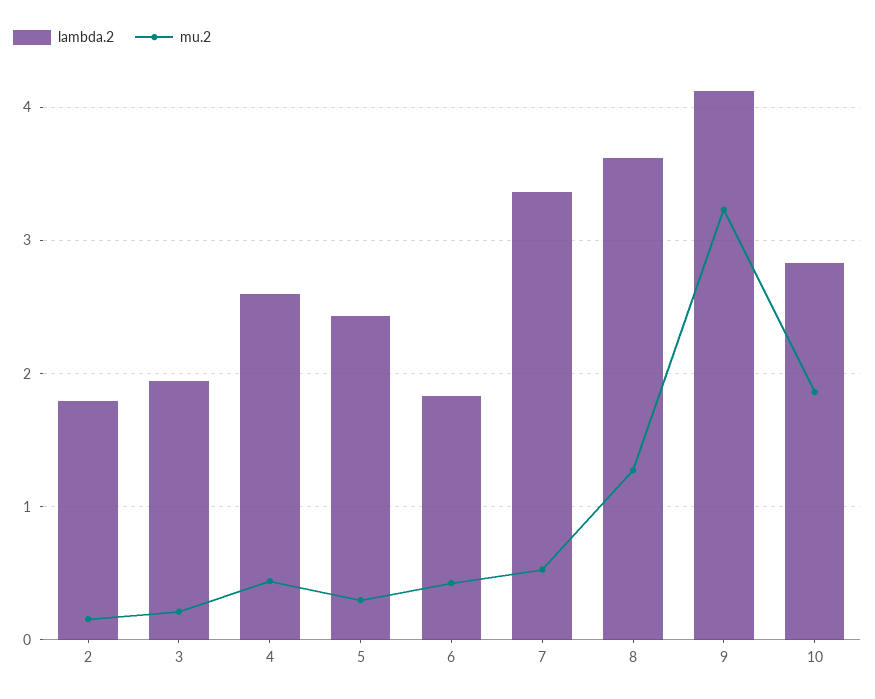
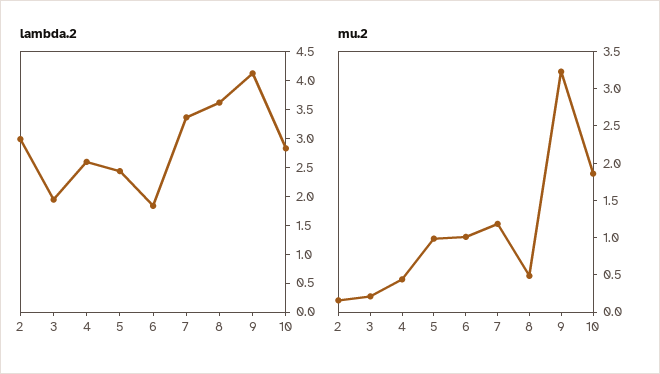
  {
    "lambda.2": {
-     "2": 1.8,
+     "2": 3,
      "3": 1.9,
      "4": 2.6,
      "5": 2.4,
      "6": 1.8,
      "7": 3.4,
      "8": 3.6,
      "9": 4.1,
      "10": 2.8
    },
    "mu.2": {
      "2": 0.2,
      "3": 0.2,
      "4": 0.4,
-     "5": 0.3,
+     "5": 1,
-     "6": 0.4,
+     "6": 1,
-     "7": 0.5,
+     "7": 1.25,
-     "8": 1.3,
+     "8": 0.5,
      "9": 3.2,
      "10": 1.9
    }
  }

